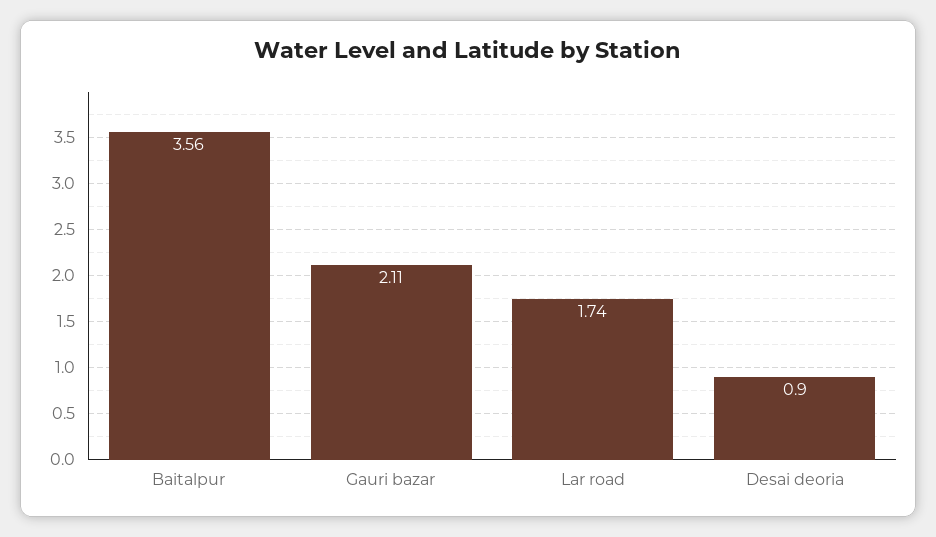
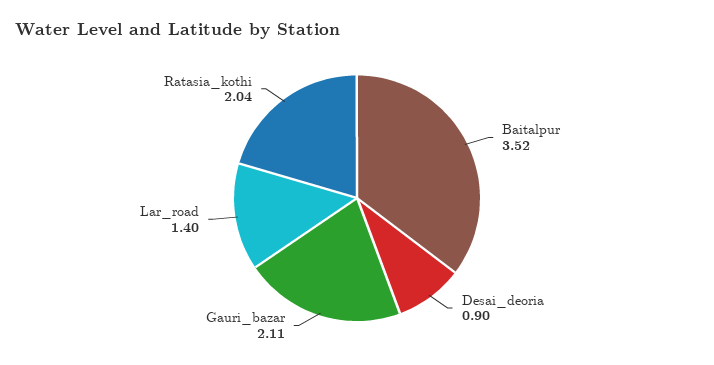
  {
-   "Baitalpur": 3.56,
+   "Baitalpur": 3.52,
    "Gauri bazar": 2.11,
-   "Lar road": 1.74,
+   "Lar road": 1.4,
-   "Desai deoria": 0.9
+   "Desai deoria": 0.9,
+   "Ratasia_kothi": 2.04
  }

